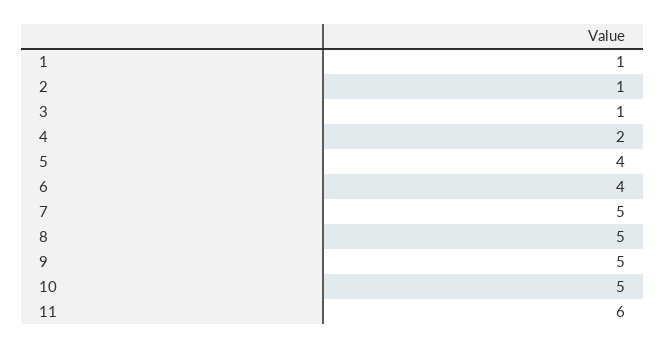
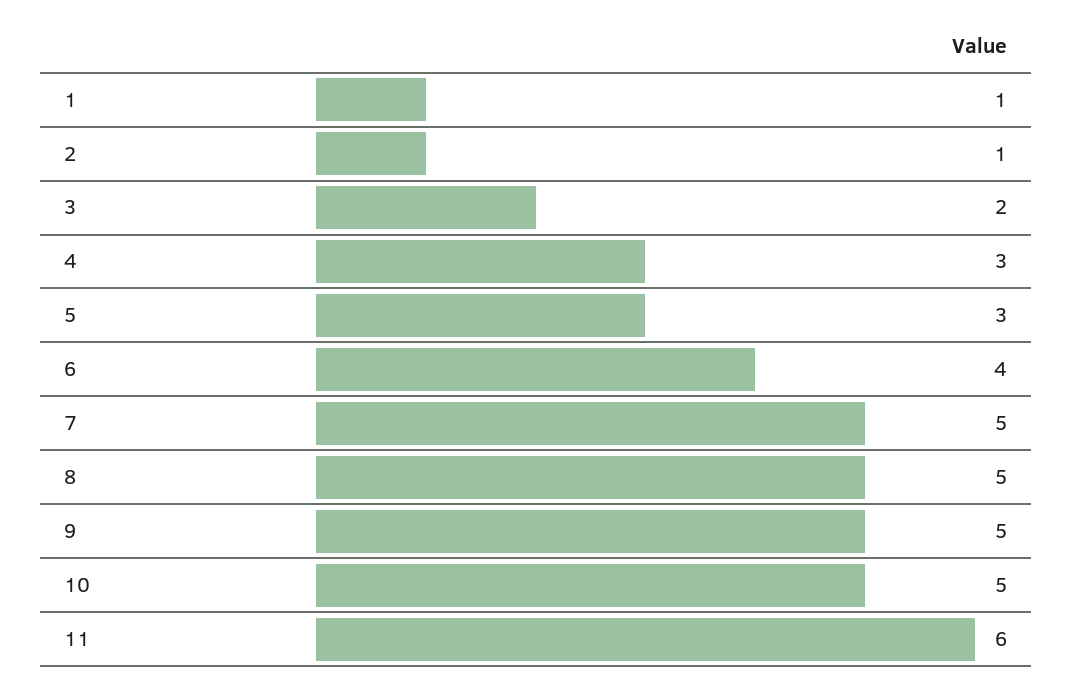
  {
    "1": 1,
    "2": 1,
-   "3": 1,
+   "3": 2,
-   "4": 2,
+   "4": 3,
-   "5": 4,
+   "5": 3,
    "6": 4,
    "7": 5,
    "8": 5,
    "9": 5,
    "10": 5,
    "11": 6
  }

